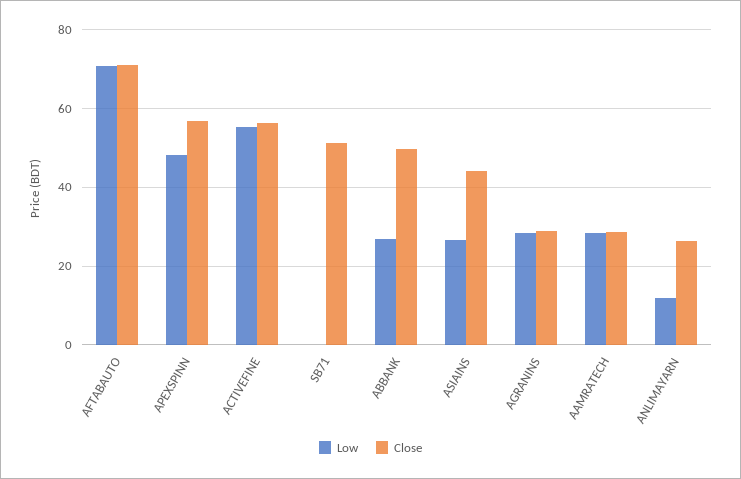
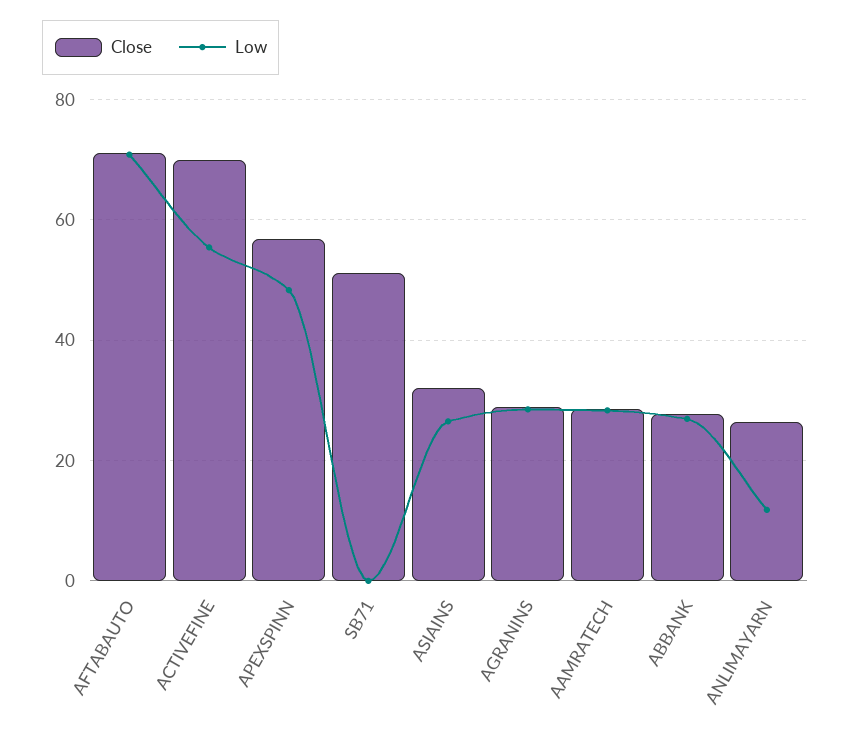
  {
    "Low": {
      "AFTABAUTO": 70,
      "APEXSPINN": 48,
      "ACTIVEFINE": 56,
      "SB71": 0,
      "ABBANK": 26,
      "ASIAINS": 26,
      "AGRANINS": 28,
      "AAMRATECH": 28,
      "ANLIMAYARN": 12
    },
    "Close": {
      "AFTABAUTO": 72,
      "APEXSPINN": 56,
-     "ACTIVEFINE": 56,
+     "ACTIVEFINE": 70,
      "SB71": 52,
-     "ABBANK": 50,
+     "ABBANK": 28,
-     "ASIAINS": 44,
+     "ASIAINS": 32,
      "AGRANINS": 28,
      "AAMRATECH": 28,
      "ANLIMAYARN": 26
    }
  }

